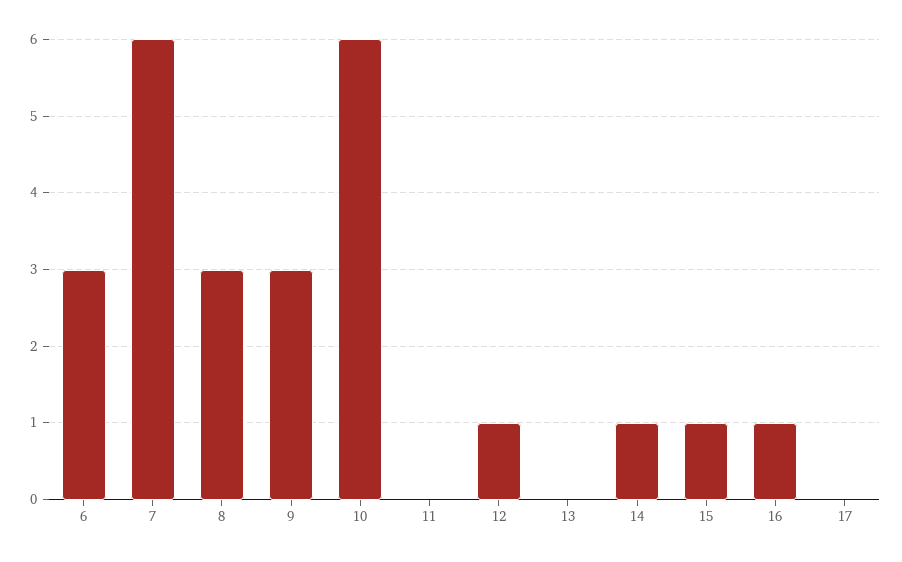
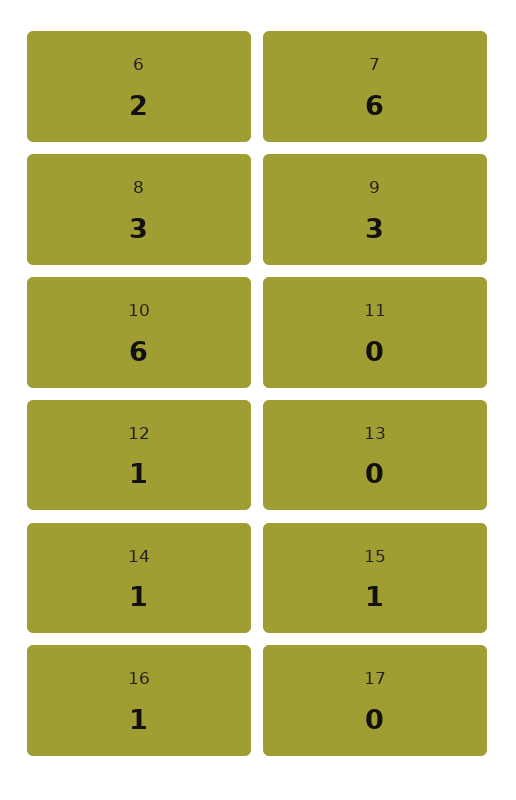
  {
-   "6": 3,
+   "6": 2,
    "7": 6,
    "8": 3,
    "9": 3,
    "10": 6,
    "11": 0,
    "12": 1,
    "13": 0,
    "14": 1,
    "15": 1,
    "16": 1,
    "17": 0
  }

